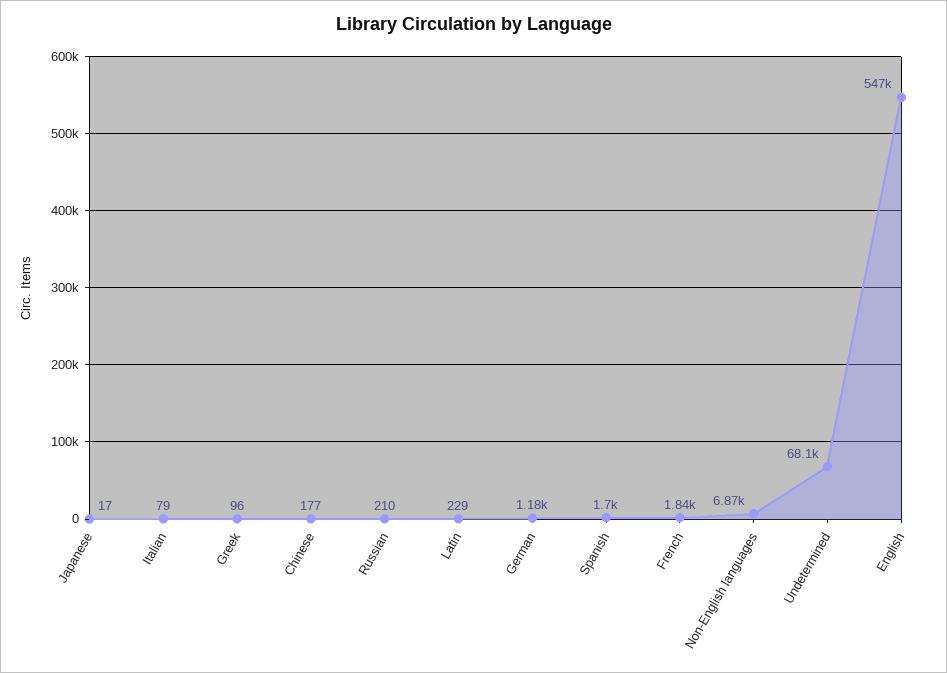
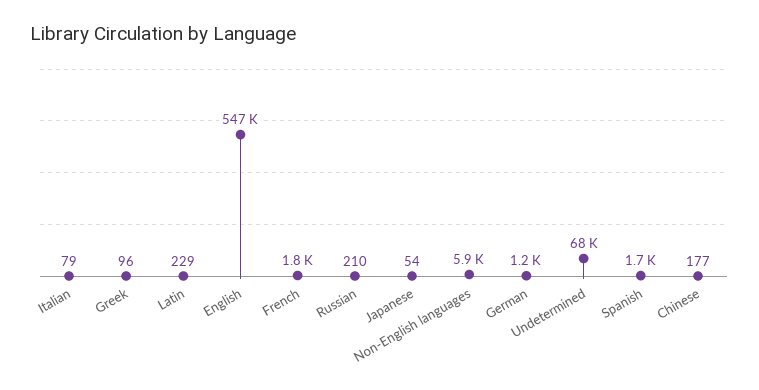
  {
-   "Japanese": 17,
+   "Japanese": 54,
    "Italian": 79,
    "Greek": 96,
    "Chinese": 177,
    "Russian": 210,
    "Latin": 229,
    "German": 1180,
    "Spanish": 1700,
    "French": 1840,
-   "Non-English languages": 6870,
+   "Non-English languages": 5900,
    "Undetermined": 68100,
    "English": 547000
  }

